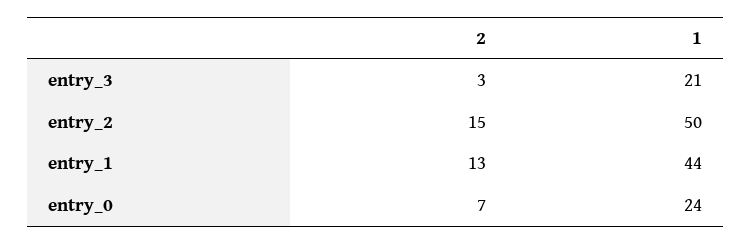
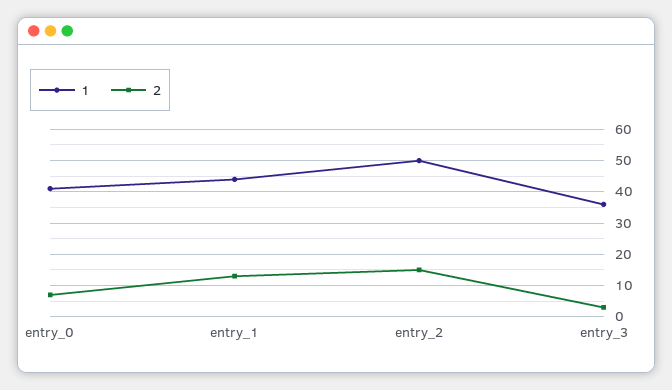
  {
    "2": {
      "entry_3": 3,
      "entry_2": 15,
      "entry_1": 13,
      "entry_0": 7
    },
    "1": {
-     "entry_3": 21,
+     "entry_3": 35,
      "entry_2": 50,
      "entry_1": 44,
-     "entry_0": 24
+     "entry_0": 40
    }
  }

